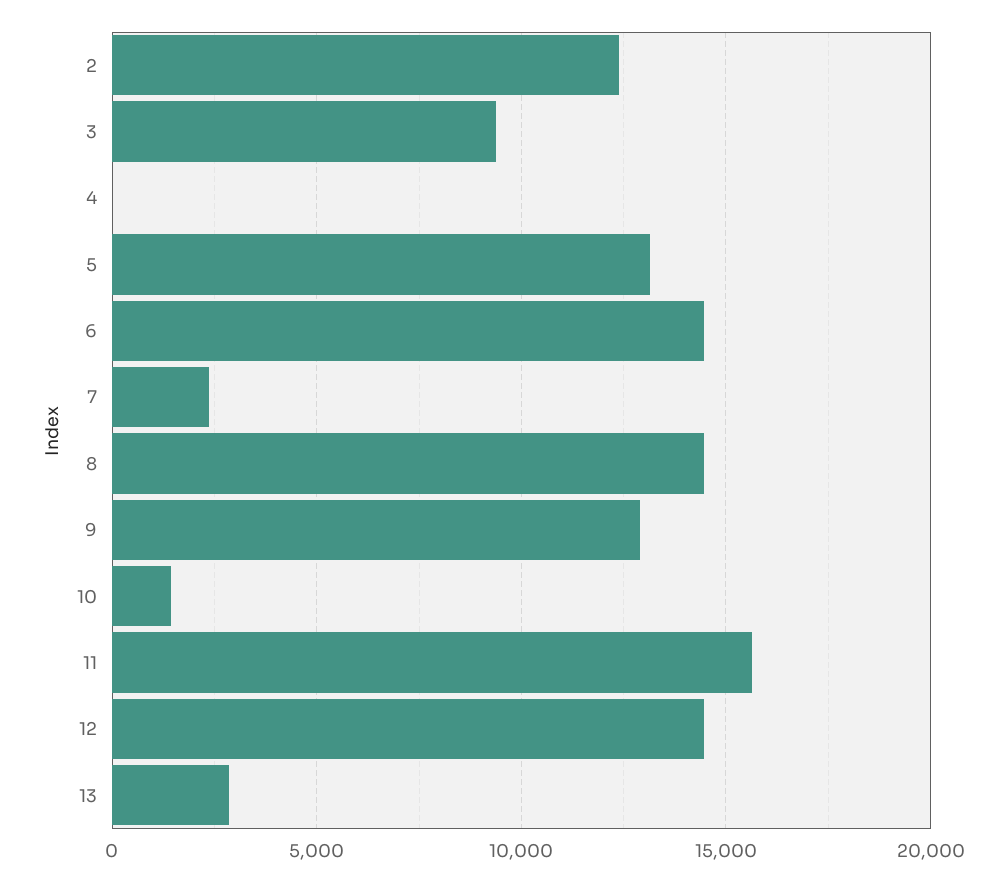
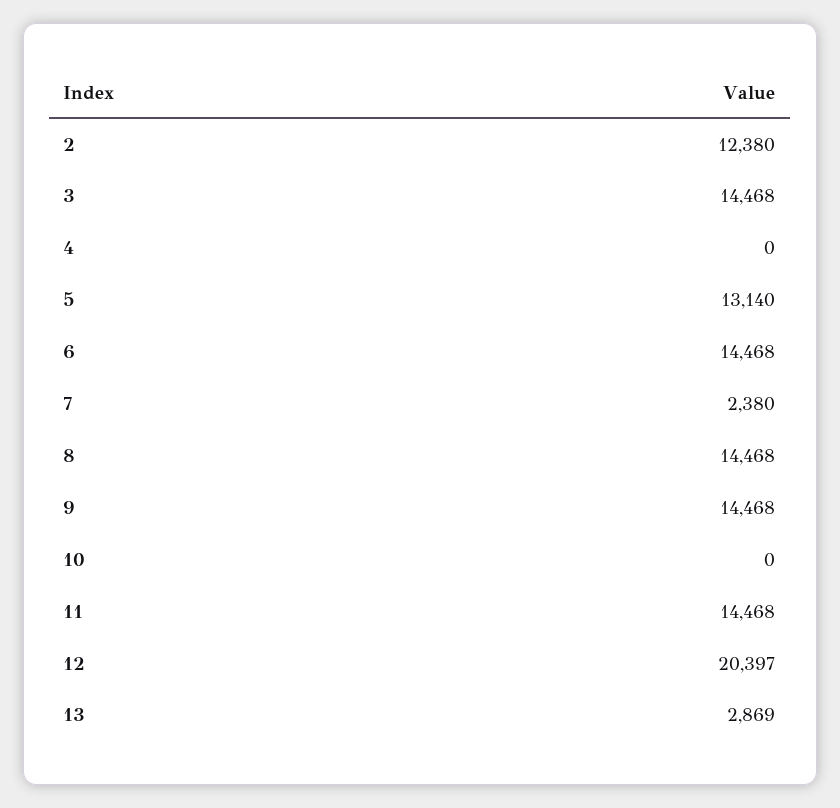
  {
    "2": 12380,
-   "3": 9500,
+   "3": 14468,
    "4": 0,
    "5": 13140,
    "6": 14468,
    "7": 2380,
    "8": 14468,
-   "9": 13000,
+   "9": 14468,
-   "10": 1500,
+   "10": 0,
-   "11": 15500,
+   "11": 14468,
-   "12": 14500,
+   "12": 20397,
    "13": 2869
  }

